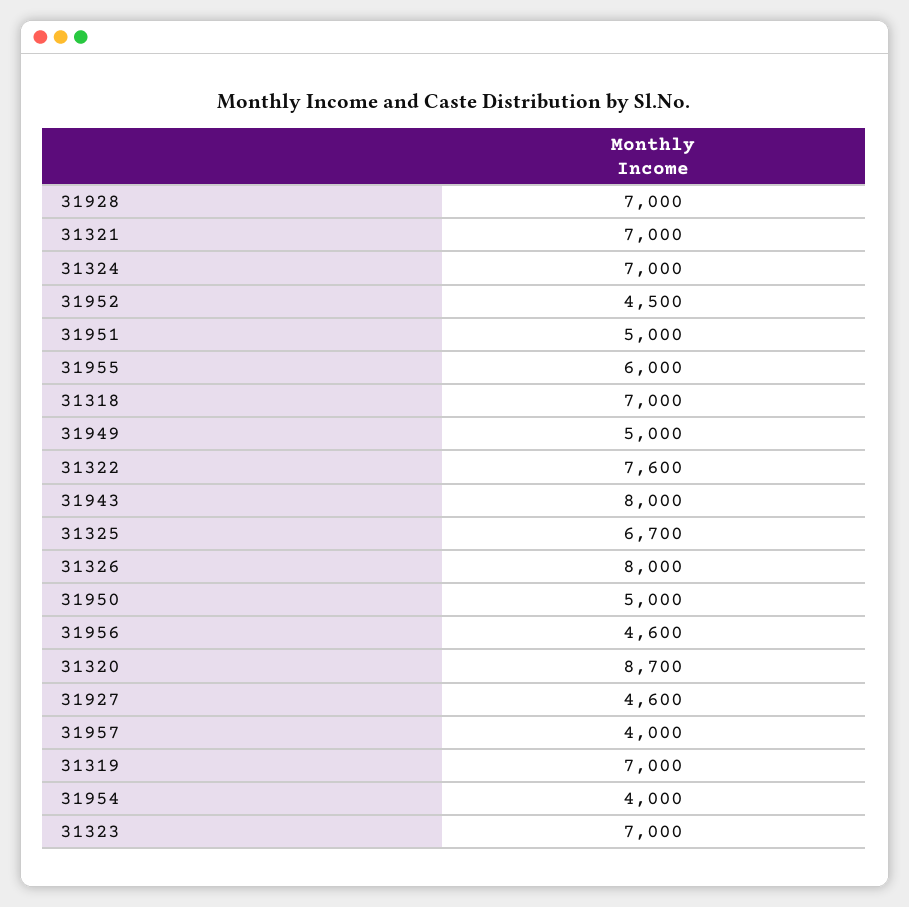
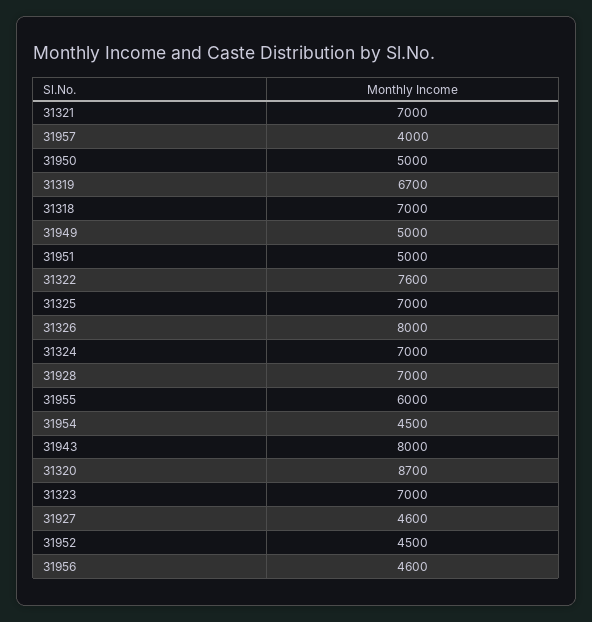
  {
    "31928": 7000,
    "31321": 7000,
    "31324": 7000,
    "31952": 4500,
    "31951": 5000,
    "31955": 6000,
    "31318": 7000,
    "31949": 5000,
    "31322": 7600,
    "31943": 8000,
-   "31325": 6700,
+   "31325": 7000,
    "31326": 8000,
    "31950": 5000,
    "31956": 4600,
    "31320": 8700,
    "31927": 4600,
    "31957": 4000,
-   "31319": 7000,
+   "31319": 6700,
-   "31954": 4000,
+   "31954": 4500,
    "31323": 7000
  }

